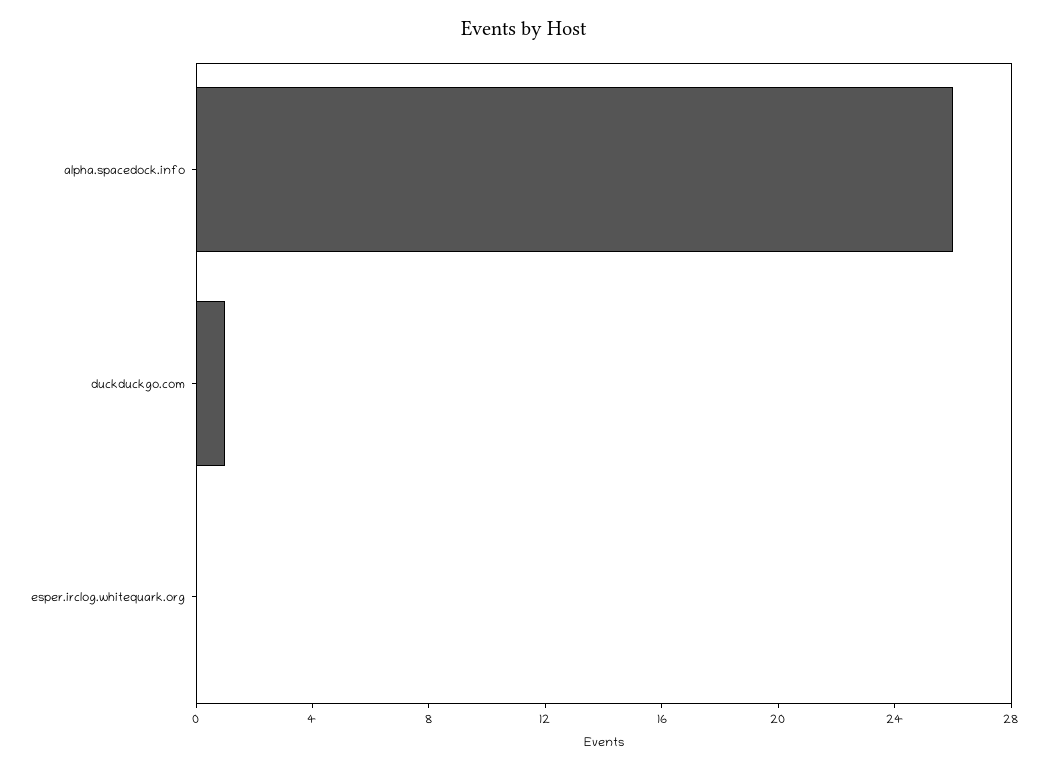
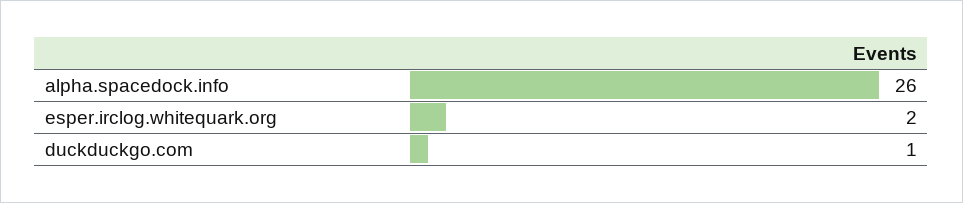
  {
    "alpha.spacedock.info": 26,
    "duckduckgo.com": 1,
-   "esper.irclog.whitequark.org": 0
+   "esper.irclog.whitequark.org": 2
  }

